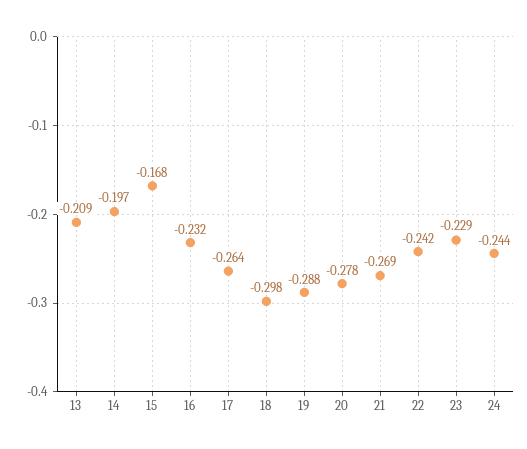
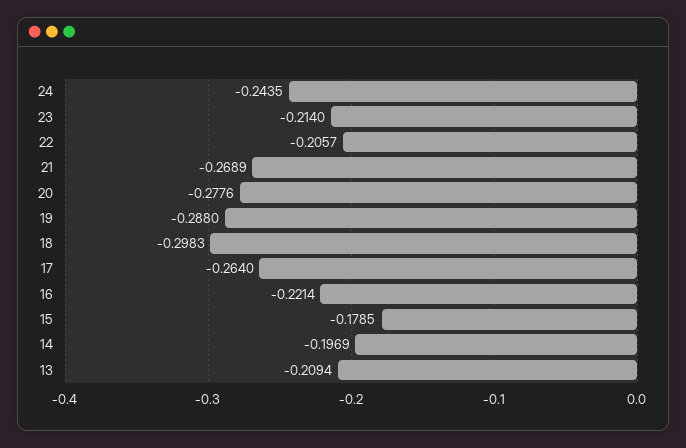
  {
    "13": -0.2094,
    "14": -0.1969,
-   "15": -0.168,
+   "15": -0.1785,
-   "16": -0.232,
+   "16": -0.2214,
    "17": -0.264,
    "18": -0.2983,
    "19": -0.288,
    "20": -0.2776,
    "21": -0.2689,
-   "22": -0.242,
+   "22": -0.2057,
-   "23": -0.229,
+   "23": -0.214,
    "24": -0.2435
  }

